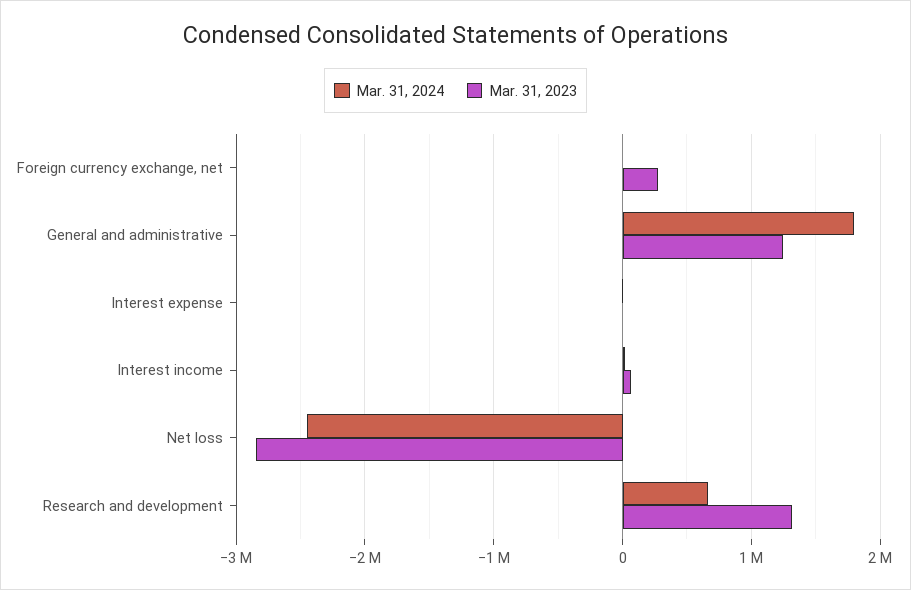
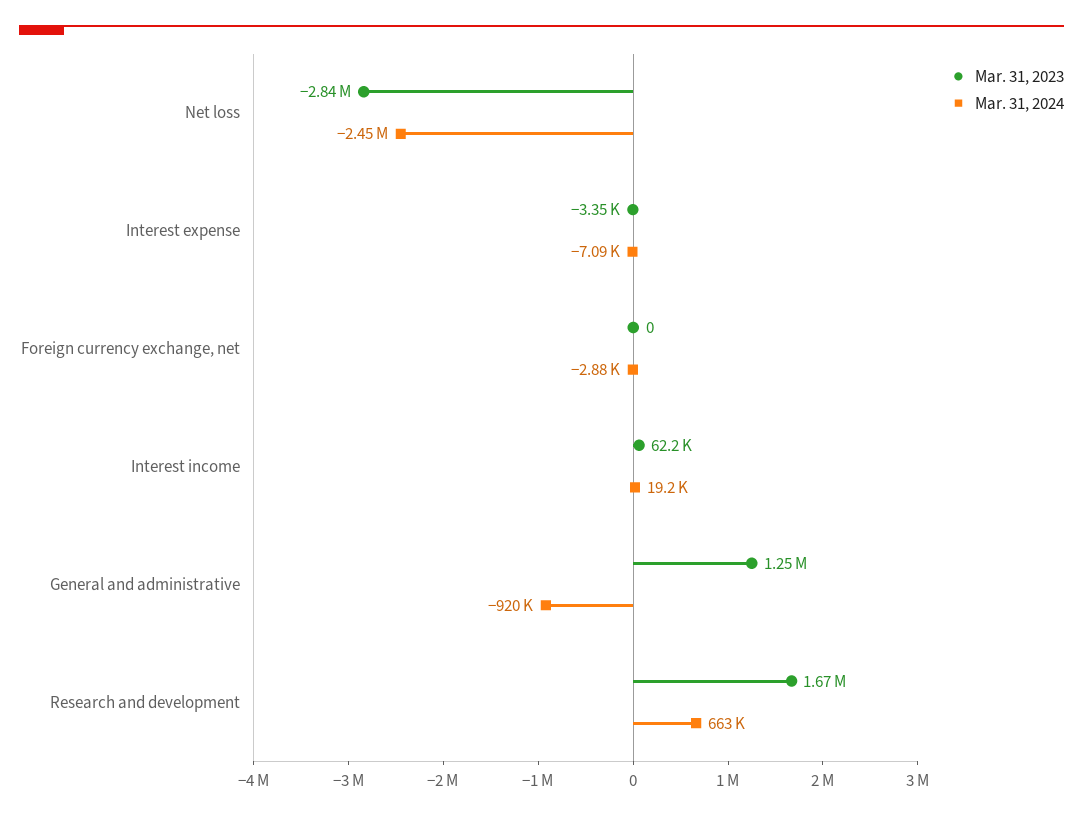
  {
    "Mar. 31, 2024": {
      "Foreign currency exchange, net": -2880,
-     "General and administrative": 1800000,
+     "General and administrative": -920000,
      "Interest expense": -7090,
      "Interest income": 19200,
      "Net loss": -2450000,
      "Research and development": 663000
    },
    "Mar. 31, 2023": {
-     "Foreign currency exchange, net": 300000,
+     "Foreign currency exchange, net": 0,
      "General and administrative": 1250000,
      "Interest expense": -3350,
      "Interest income": 62200,
      "Net loss": -2840000,
-     "Research and development": 1300000
+     "Research and development": 1670000
    }
  }

